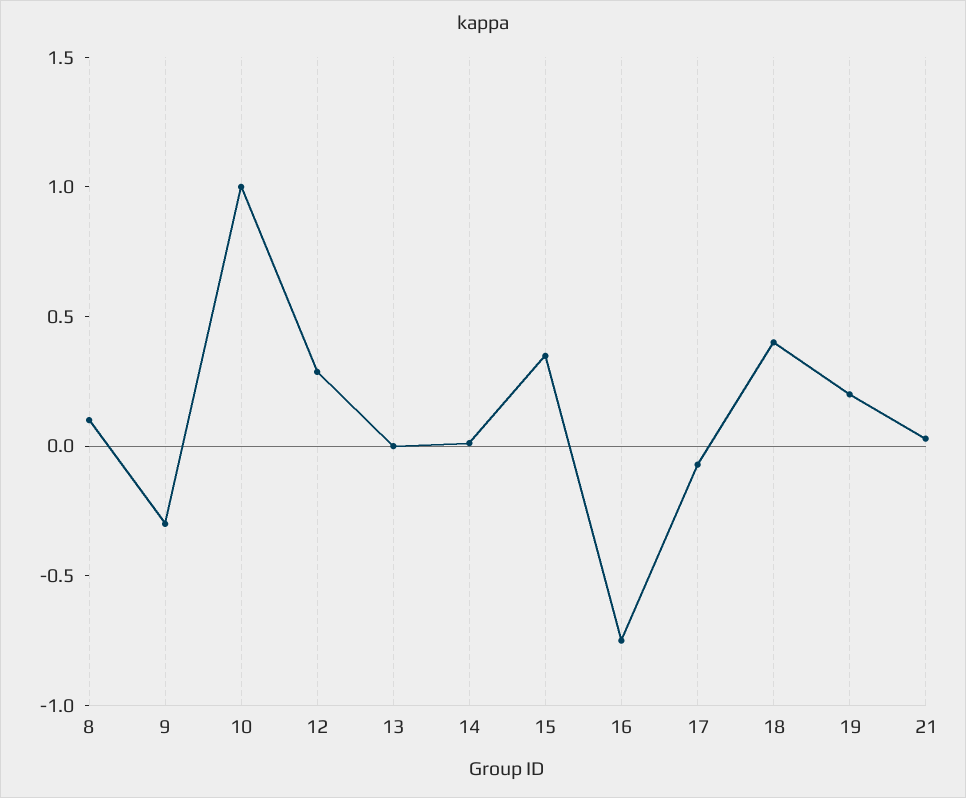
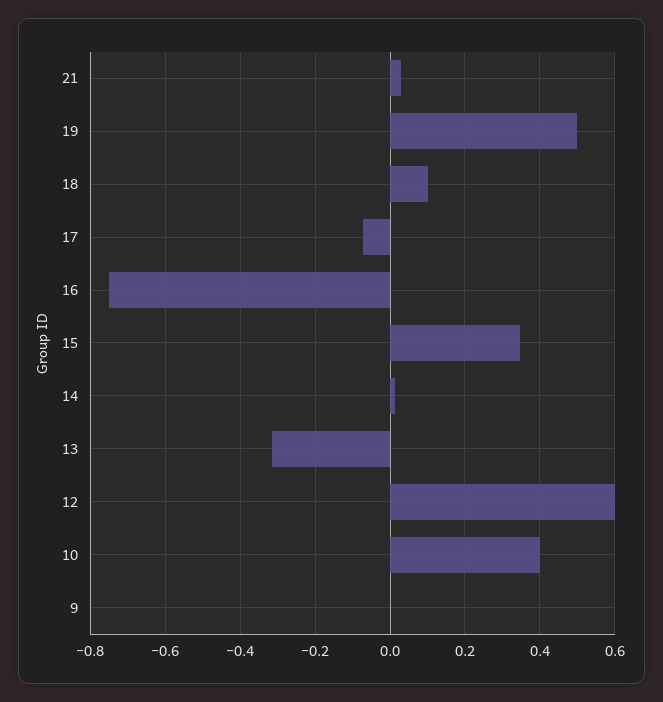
  {
-   "8": 0.1,
-   "9": -0.3,
+   "9": 0,
-   "10": 1,
+   "10": 0.4,
-   "12": 0.3,
+   "12": 0.6,
-   "13": 0,
+   "13": -0.32,
    "14": 0.02,
    "15": 0.34,
    "16": -0.76,
    "17": -0.08,
-   "18": 0.4,
+   "18": 0.1,
-   "19": 0.2,
+   "19": 0.5,
    "21": 0.02
  }

